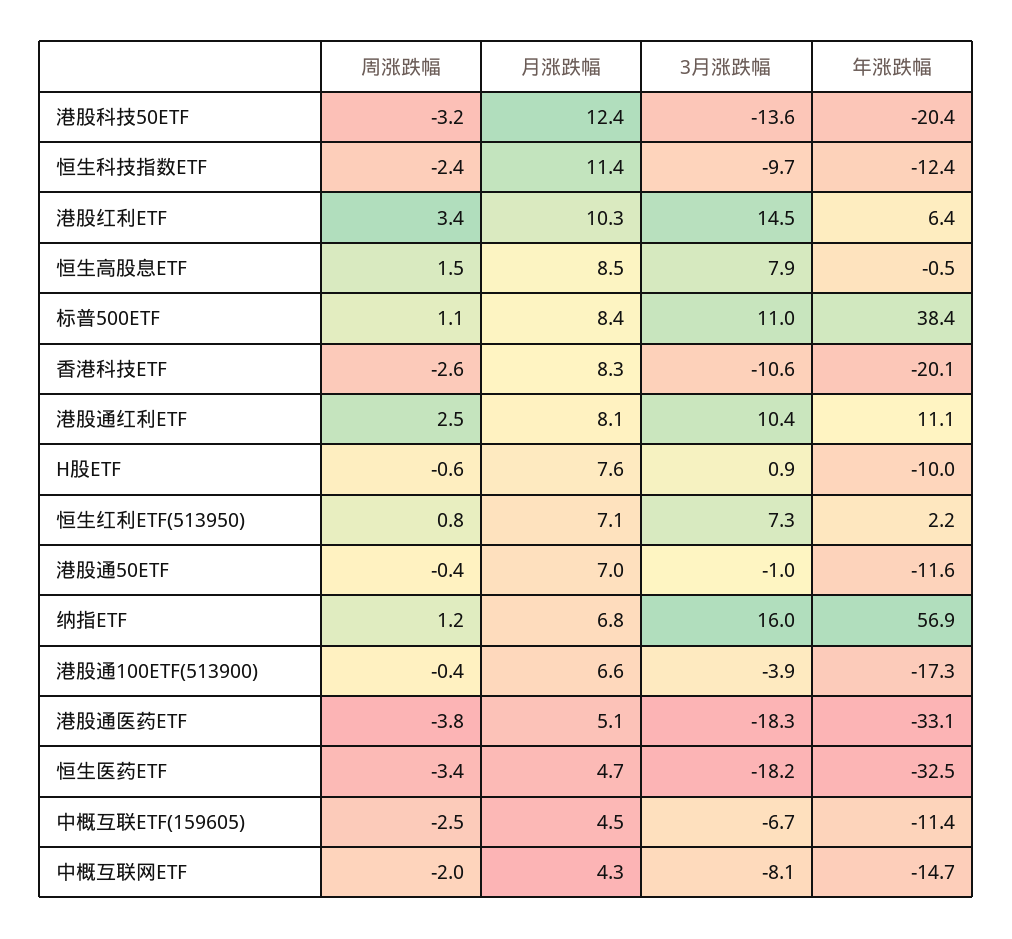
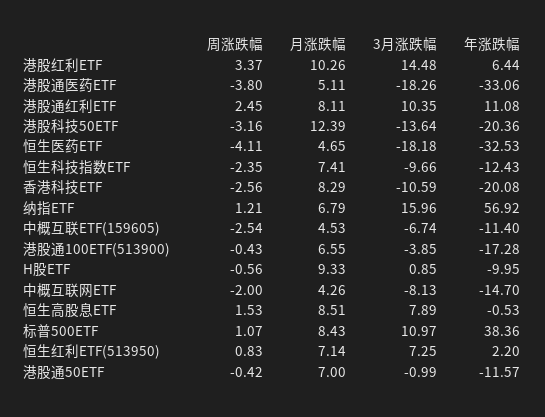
  {
    "周涨跌幅": {
      "港股科技50ETF": -3.16,
      "恒生科技指数ETF": -2.35,
      "港股红利ETF": 3.37,
      "恒生高股息ETF": 1.53,
      "标普500ETF": 1.07,
      "香港科技ETF": -2.56,
      "港股通红利ETF": 2.45,
      "H股ETF": -0.56,
      "恒生红利ETF(513950)": 0.83,
      "港股通50ETF": -0.42,
      "纳指ETF": 1.21,
      "港股通100ETF(513900)": -0.43,
      "港股通医药ETF": -3.8,
-     "恒生医药ETF": -3.4,
+     "恒生医药ETF": -4.11,
      "中概互联ETF(159605)": -2.54,
      "中概互联网ETF": -2
    },
    "月涨跌幅": {
      "港股科技50ETF": 12.39,
-     "恒生科技指数ETF": 11.4,
+     "恒生科技指数ETF": 7.41,
      "港股红利ETF": 10.26,
      "恒生高股息ETF": 8.51,
      "标普500ETF": 8.43,
      "香港科技ETF": 8.29,
      "港股通红利ETF": 8.11,
-     "H股ETF": 7.6,
+     "H股ETF": 9.33,
      "恒生红利ETF(513950)": 7.14,
      "港股通50ETF": 7,
      "纳指ETF": 6.79,
      "港股通100ETF(513900)": 6.55,
      "港股通医药ETF": 5.11,
      "恒生医药ETF": 4.65,
      "中概互联ETF(159605)": 4.53,
      "中概互联网ETF": 4.26
    },
    "3月涨跌幅": {
      "港股科技50ETF": -13.64,
      "恒生科技指数ETF": -9.66,
      "港股红利ETF": 14.48,
      "恒生高股息ETF": 7.89,
      "标普500ETF": 10.97,
      "香港科技ETF": -10.59,
      "港股通红利ETF": 10.35,
      "H股ETF": 0.85,
      "恒生红利ETF(513950)": 7.25,
      "港股通50ETF": -0.99,
      "纳指ETF": 15.96,
      "港股通100ETF(513900)": -3.85,
      "港股通医药ETF": -18.26,
      "恒生医药ETF": -18.18,
      "中概互联ETF(159605)": -6.74,
      "中概互联网ETF": -8.13
    },
    "年涨跌幅": {
      "港股科技50ETF": -20.36,
      "恒生科技指数ETF": -12.43,
      "港股红利ETF": 6.44,
      "恒生高股息ETF": -0.53,
      "标普500ETF": 38.36,
      "香港科技ETF": -20.08,
      "港股通红利ETF": 11.08,
      "H股ETF": -9.95,
      "恒生红利ETF(513950)": 2.2,
      "港股通50ETF": -11.57,
      "纳指ETF": 56.92,
      "港股通100ETF(513900)": -17.28,
      "港股通医药ETF": -33.06,
      "恒生医药ETF": -32.53,
      "中概互联ETF(159605)": -11.4,
      "中概互联网ETF": -14.7
    }
  }

